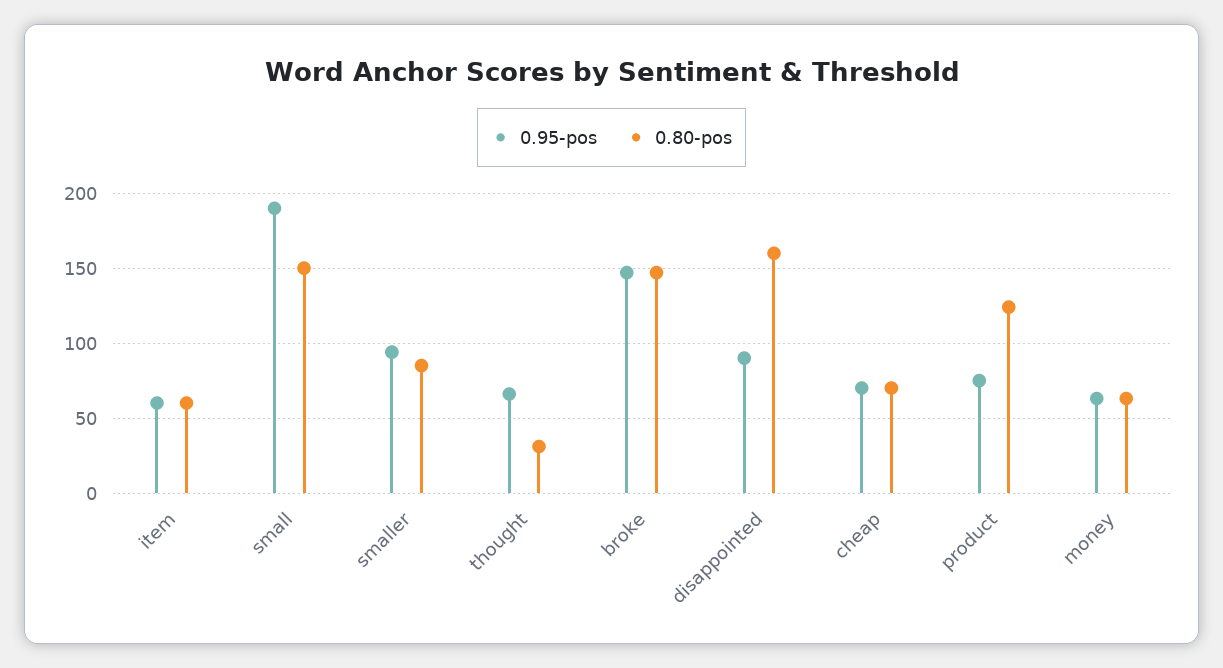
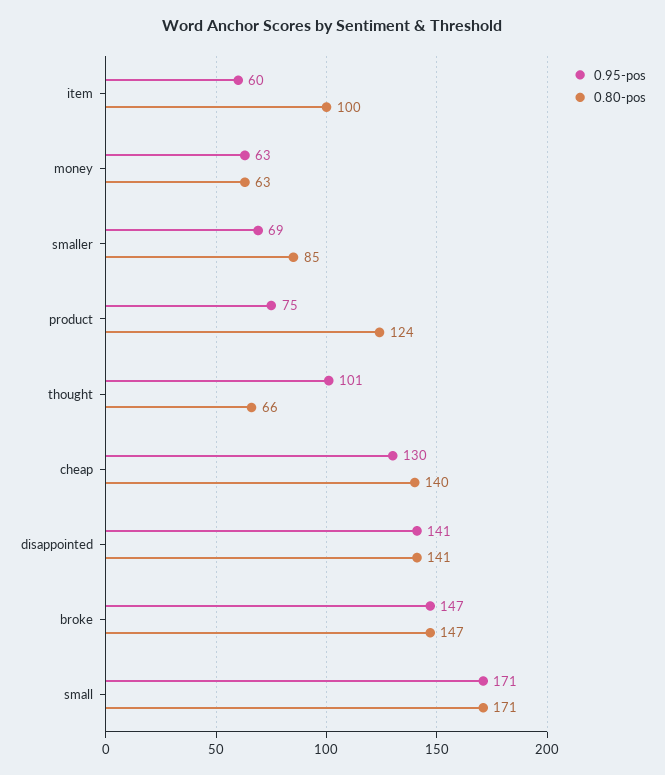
  {
    "0.95-pos": {
      "item": 60,
-     "small": 190,
+     "small": 171,
-     "smaller": 95,
+     "smaller": 69,
-     "thought": 65,
+     "thought": 101,
      "broke": 147,
-     "disappointed": 90,
+     "disappointed": 141,
-     "cheap": 70,
+     "cheap": 130,
      "product": 75,
      "money": 63
    },
    "0.80-pos": {
-     "item": 60,
+     "item": 100,
-     "small": 150,
+     "small": 171,
      "smaller": 85,
-     "thought": 30,
+     "thought": 66,
      "broke": 147,
-     "disappointed": 160,
+     "disappointed": 141,
-     "cheap": 70,
+     "cheap": 140,
      "product": 124,
      "money": 63
    }
  }

